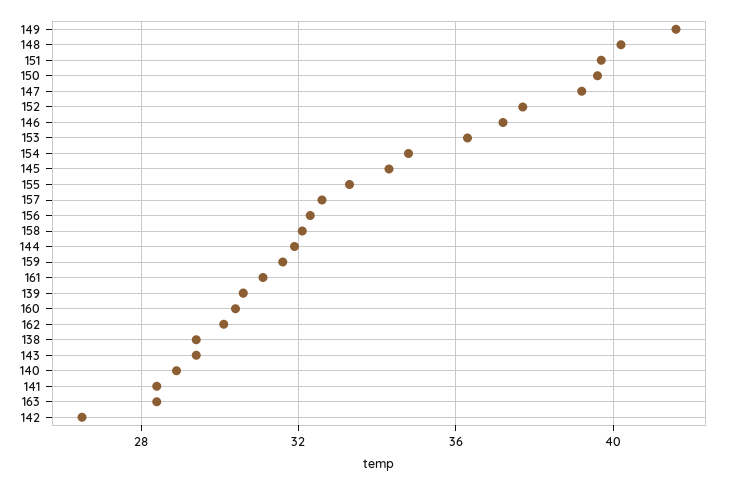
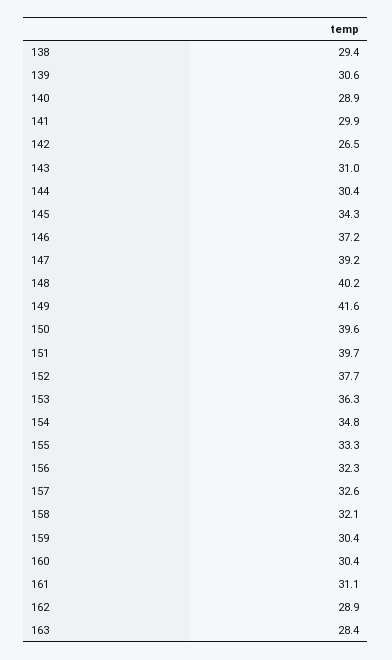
  {
    "149": 41.6,
    "148": 40.2,
    "151": 39.7,
    "150": 39.6,
    "147": 39.2,
    "152": 37.7,
    "146": 37.2,
    "153": 36.3,
    "154": 34.8,
    "145": 34.3,
    "155": 33.3,
    "157": 32.6,
    "156": 32.3,
    "158": 32.1,
-   "144": 32,
+   "144": 30.4,
-   "159": 31.5,
+   "159": 30.4,
    "161": 31.1,
    "139": 30.6,
    "160": 30.4,
-   "162": 30,
+   "162": 28.9,
    "138": 29.4,
-   "143": 29.5,
+   "143": 31,
    "140": 28.9,
-   "141": 28.5,
+   "141": 29.9,
    "163": 28.4,
    "142": 26.5
  }

